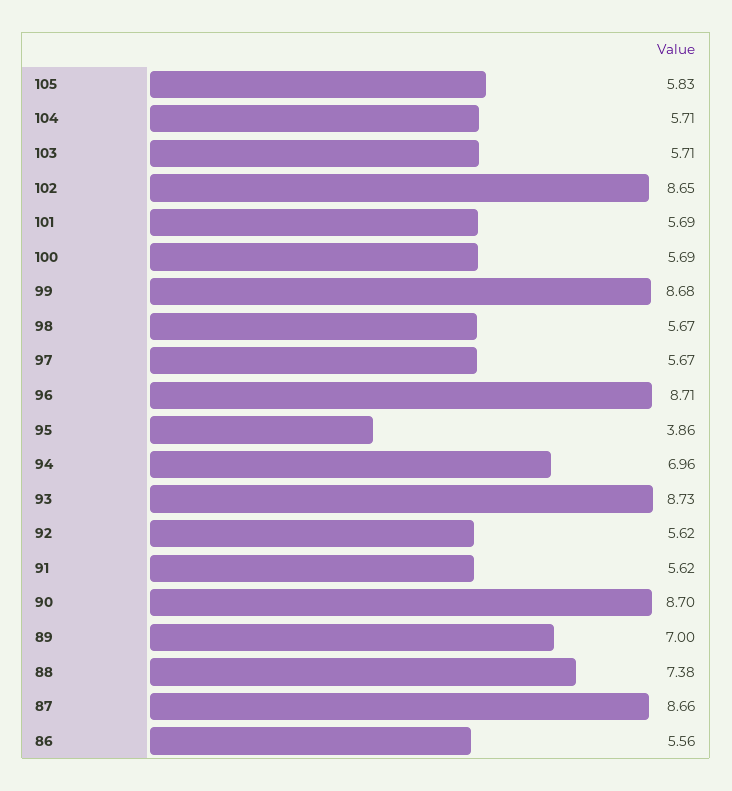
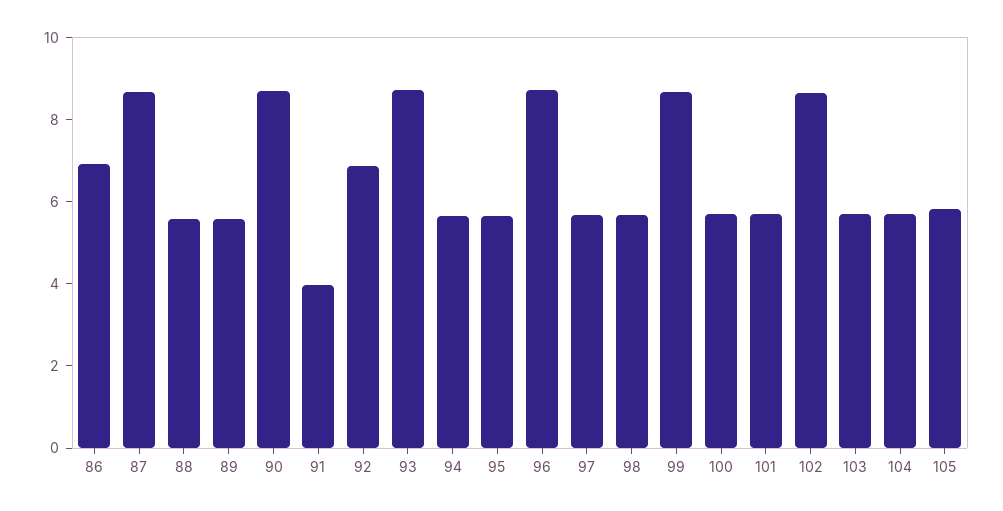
  {
    "105": 5.83,
    "104": 5.71,
    "103": 5.71,
    "102": 8.65,
    "101": 5.69,
    "100": 5.69,
    "99": 8.68,
    "98": 5.67,
    "97": 5.67,
    "96": 8.71,
-   "95": 3.86,
+   "95": 5.5,
-   "94": 6.96,
+   "94": 5.5,
    "93": 8.73,
-   "92": 5.62,
+   "92": 7,
-   "91": 5.62,
+   "91": 4,
    "90": 8.7,
-   "89": 7,
+   "89": 5.5,
-   "88": 7.38,
+   "88": 5.5,
    "87": 8.66,
-   "86": 5.56
+   "86": 7
  }

